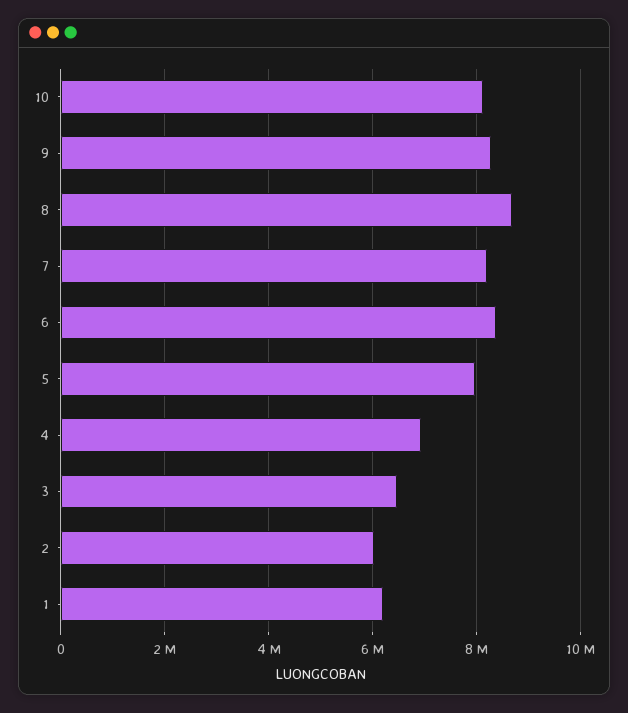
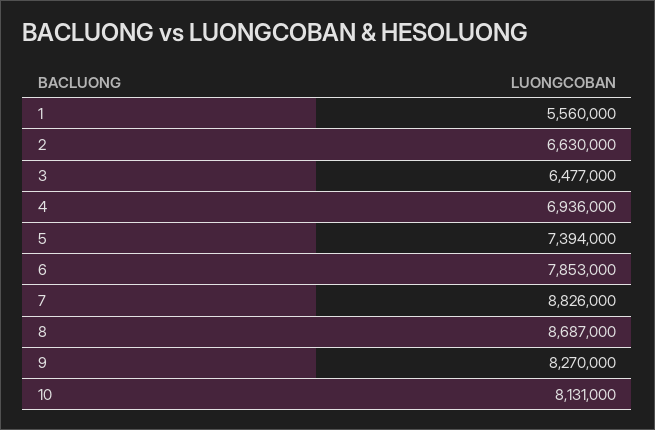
  {
    "10": 8131000,
    "9": 8270000,
    "8": 8687000,
-   "7": 8200000,
+   "7": 8826000,
-   "6": 8400000,
+   "6": 7853000,
-   "5": 8000000,
+   "5": 7394000,
    "4": 6936000,
    "3": 6477000,
-   "2": 6000000,
+   "2": 6630000,
-   "1": 6200000
+   "1": 5560000
  }

